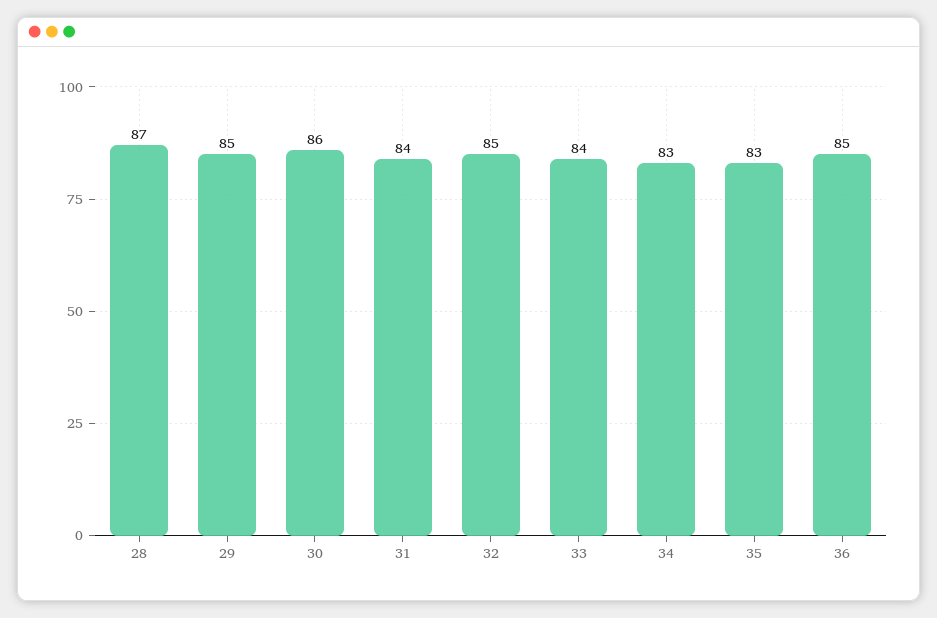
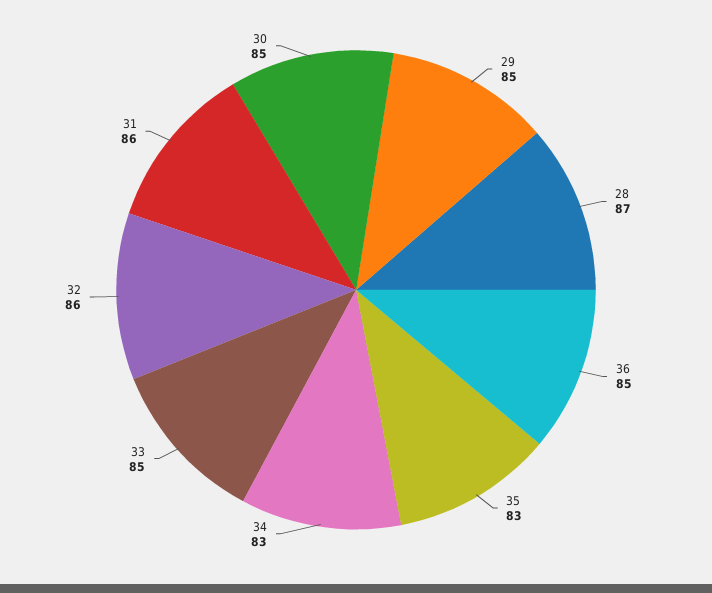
  {
    "28": 87,
    "29": 85,
-   "30": 86,
+   "30": 85,
-   "31": 84,
+   "31": 86,
-   "32": 85,
+   "32": 86,
-   "33": 84,
+   "33": 85,
    "34": 83,
    "35": 83,
    "36": 85
  }

